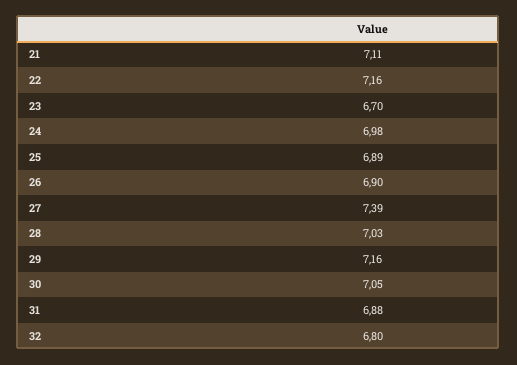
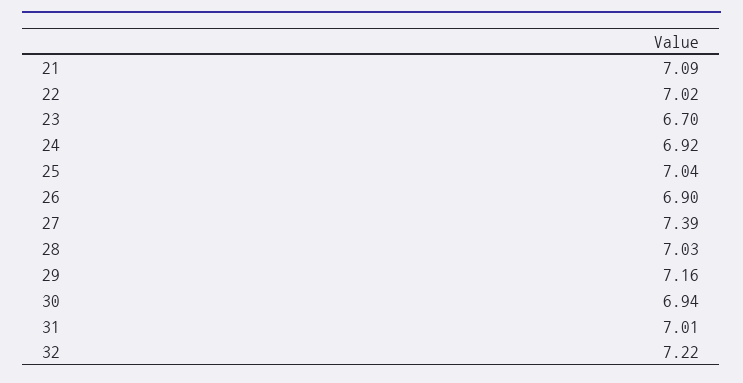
  {
-   "21": 7.11,
+   "21": 7.09,
-   "22": 7.16,
+   "22": 7.02,
    "23": 6.7,
-   "24": 6.98,
+   "24": 6.92,
-   "25": 6.89,
+   "25": 7.04,
    "26": 6.9,
    "27": 7.39,
    "28": 7.03,
    "29": 7.16,
-   "30": 7.05,
+   "30": 6.94,
-   "31": 6.88,
+   "31": 7.01,
-   "32": 6.8
+   "32": 7.22
  }

